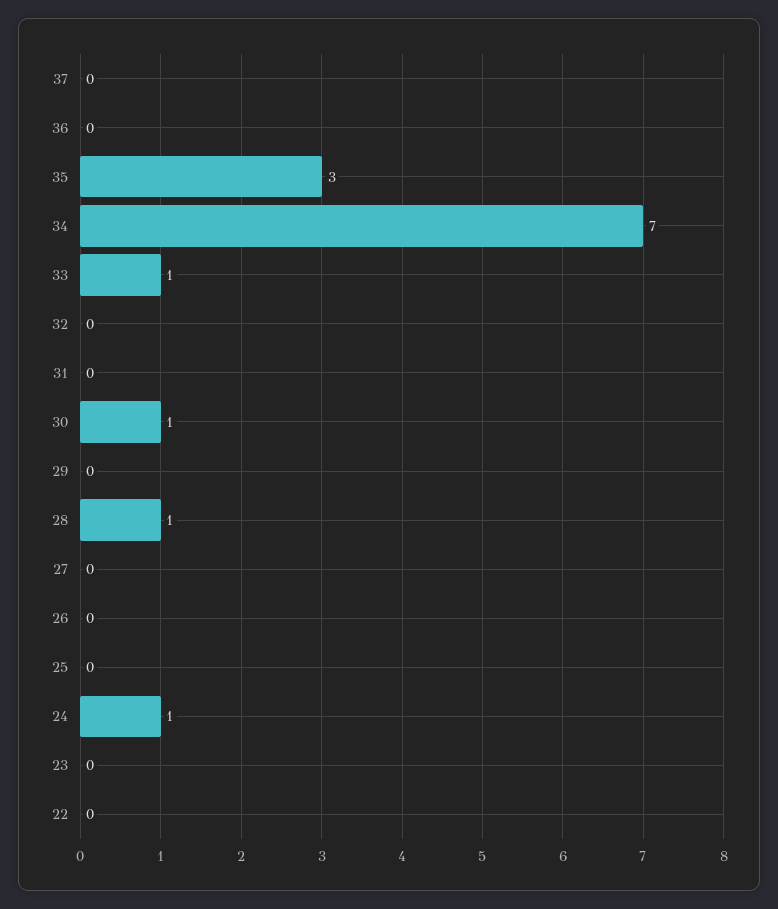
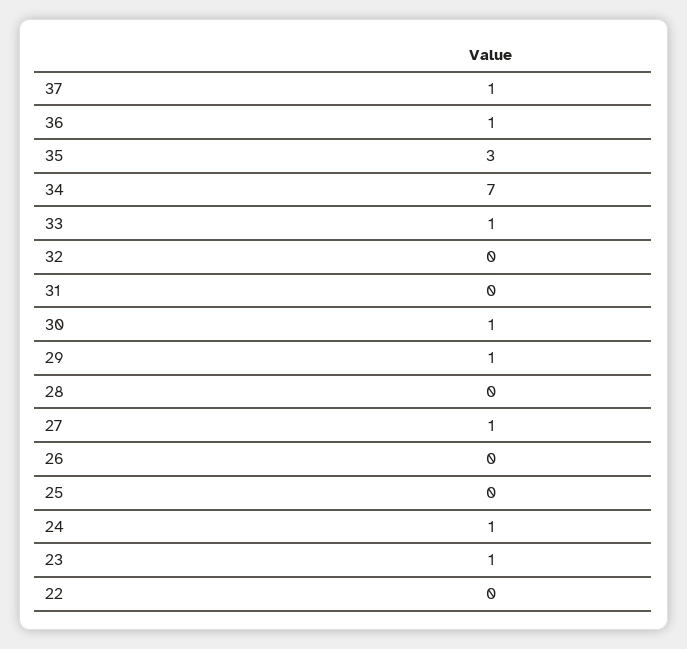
  {
-   "37": 0,
+   "37": 1,
-   "36": 0,
+   "36": 1,
    "35": 3,
    "34": 7,
    "33": 1,
    "32": 0,
    "31": 0,
    "30": 1,
-   "29": 0,
+   "29": 1,
-   "28": 1,
+   "28": 0,
-   "27": 0,
+   "27": 1,
    "26": 0,
    "25": 0,
    "24": 1,
-   "23": 0,
+   "23": 1,
    "22": 0
  }

